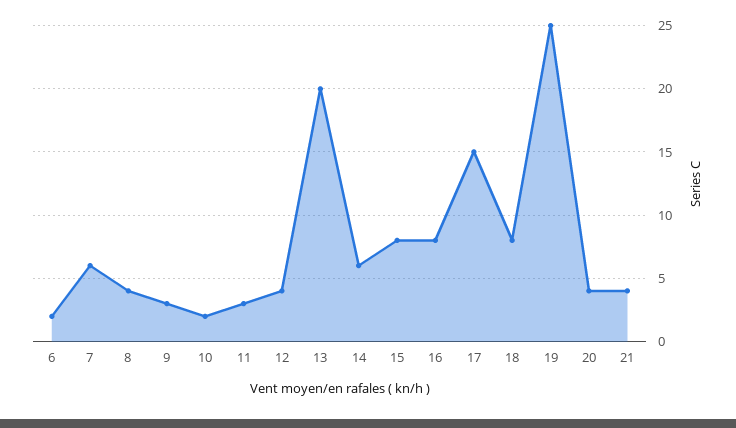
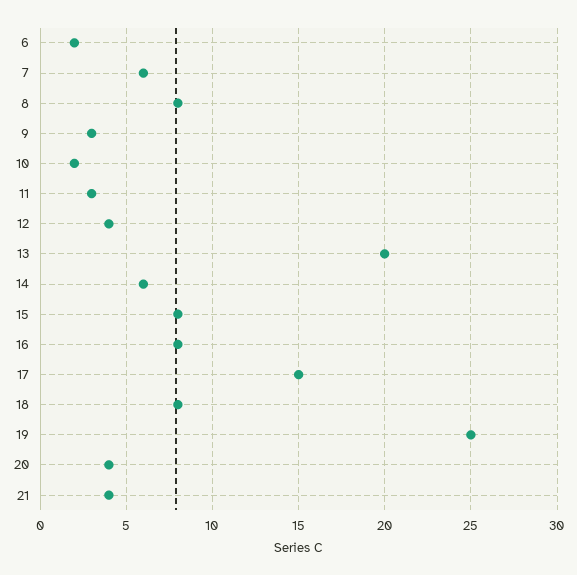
  {
    "6": 2,
    "7": 6,
-   "8": 4,
+   "8": 8,
    "9": 3,
    "10": 2,
    "11": 3,
    "12": 4,
    "13": 20,
    "14": 6,
    "15": 8,
    "16": 8,
    "17": 15,
    "18": 8,
    "19": 25,
    "20": 4,
    "21": 4
  }

